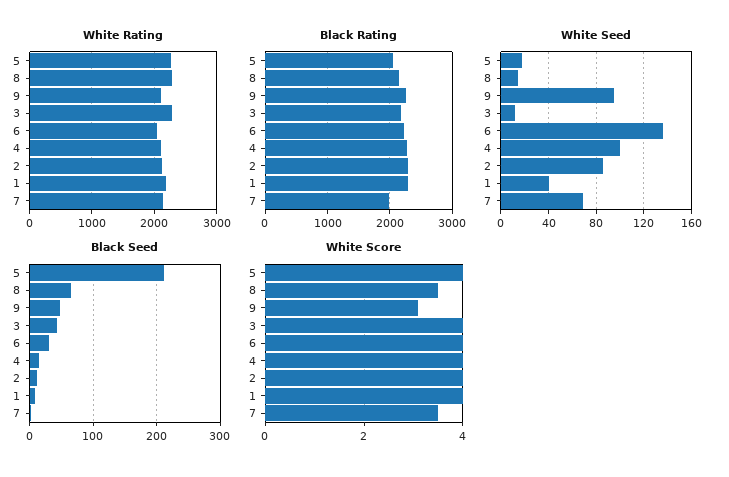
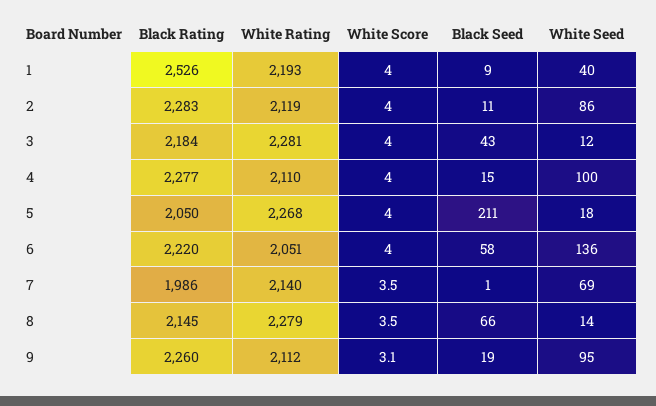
  {
    "White Rating": {
      "5": 2268,
      "8": 2279,
      "9": 2112,
      "3": 2281,
      "6": 2051,
      "4": 2110,
      "2": 2119,
      "1": 2193,
      "7": 2140
    },
    "Black Rating": {
      "5": 2050,
      "8": 2145,
      "9": 2260,
      "3": 2184,
      "6": 2220,
      "4": 2277,
      "2": 2283,
-     "1": 2300,
+     "1": 2526,
      "7": 1986
    },
    "White Seed": {
      "5": 18,
      "8": 14,
      "9": 95,
      "3": 12,
      "6": 136,
      "4": 100,
      "2": 86,
      "1": 40,
      "7": 69
    },
    "Black Seed": {
      "5": 211,
      "8": 66,
-     "9": 50,
+     "9": 19,
      "3": 43,
-     "6": 30,
+     "6": 58,
      "4": 15,
      "2": 11,
      "1": 9,
      "7": 1
    },
    "White Score": {
      "5": 4,
      "8": 3.5,
      "9": 3.1,
      "3": 4,
      "6": 4,
      "4": 4,
      "2": 4,
      "1": 4,
      "7": 3.5
    }
  }

